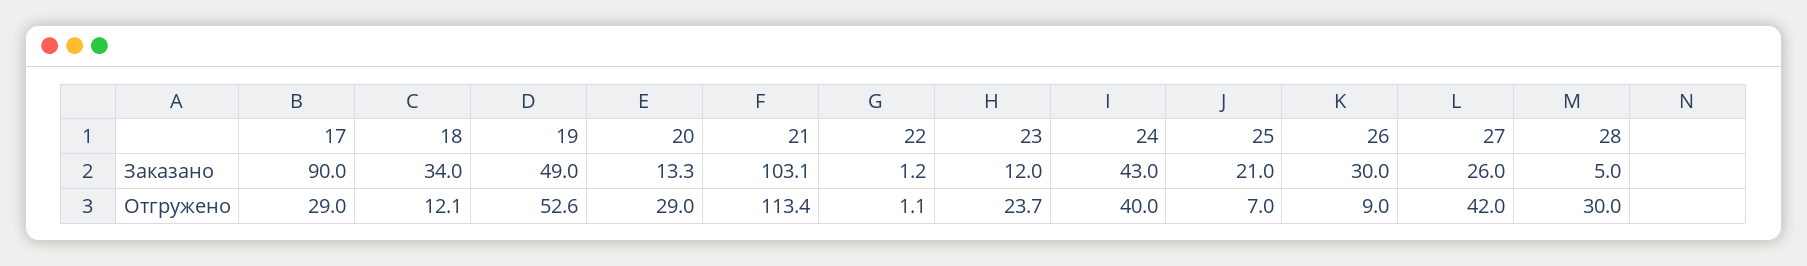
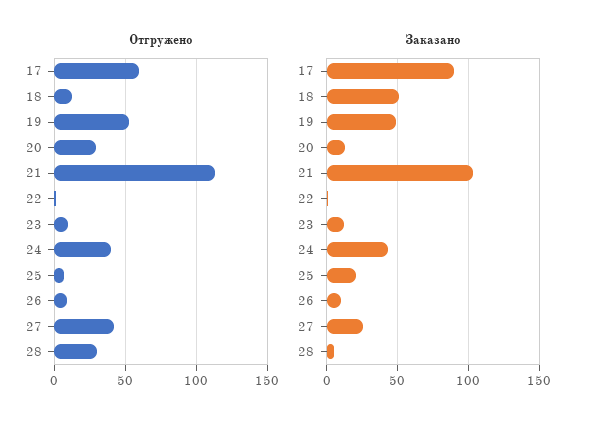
  {
    "Заказано": {
      "17": 90,
-     "18": 34,
+     "18": 50,
      "19": 49,
      "20": 13.3,
      "21": 103.1,
      "22": 1.2,
      "23": 12,
      "24": 43,
      "25": 21,
-     "26": 30,
+     "26": 10,
      "27": 26,
      "28": 5
    },
    "Отгружено": {
-     "17": 29,
+     "17": 60,
      "18": 12.1,
      "19": 52.6,
      "20": 29,
      "21": 113.4,
      "22": 1.1,
-     "23": 23.7,
+     "23": 10,
      "24": 40,
      "25": 7,
      "26": 9,
      "27": 42,
      "28": 30
    }
  }

